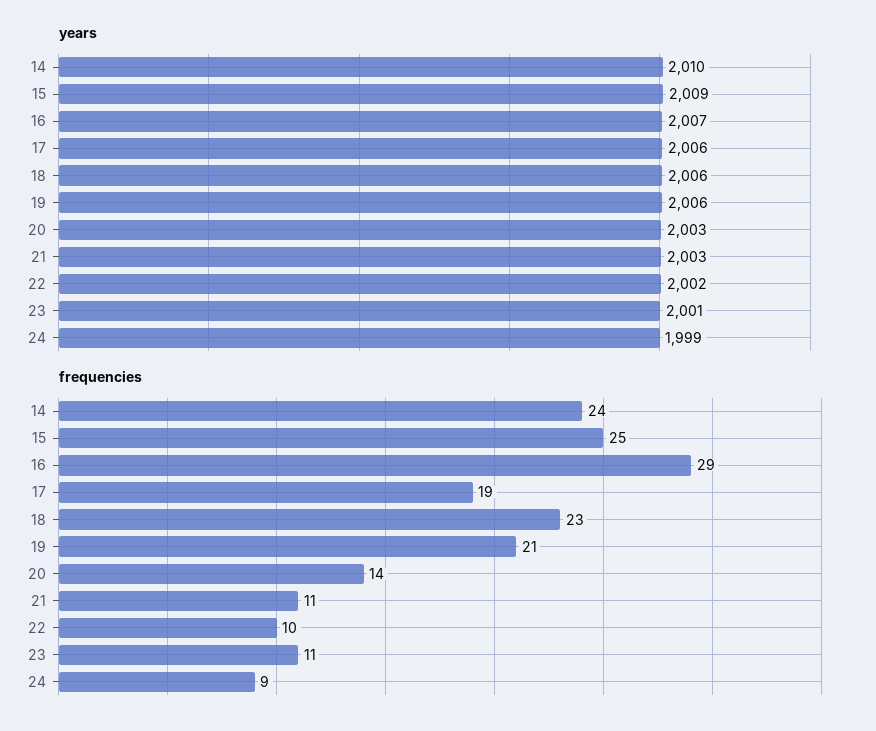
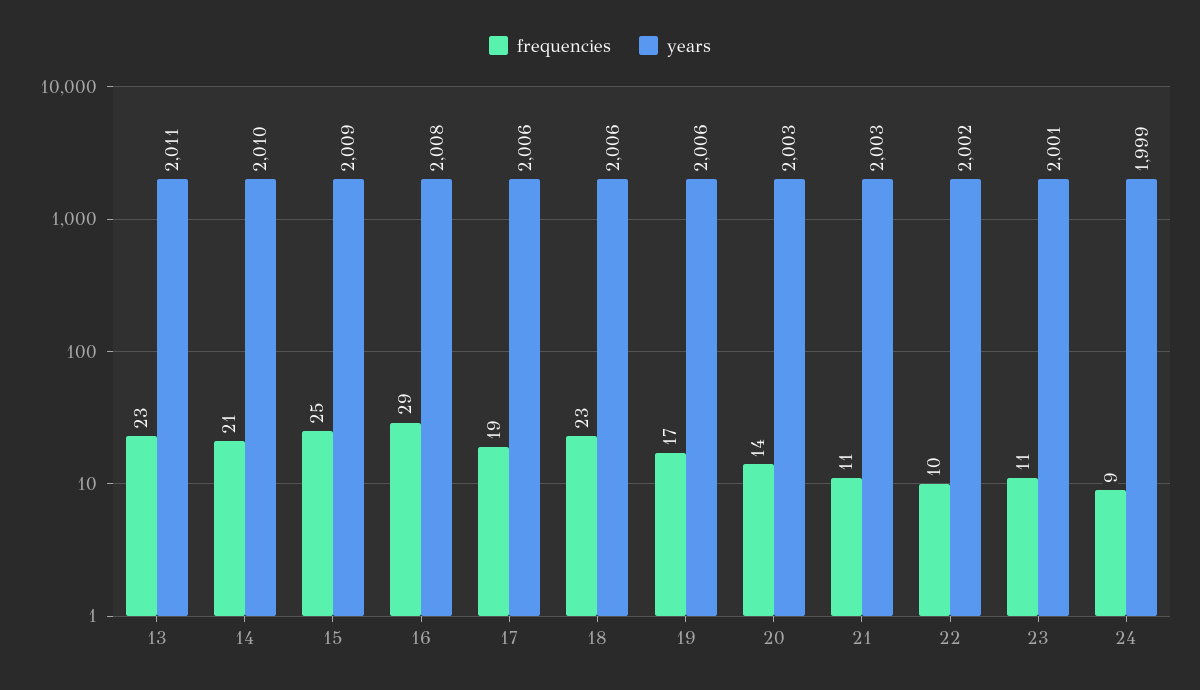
  {
    "years": {
      "14": 2010,
      "15": 2009,
-     "16": 2007,
+     "16": 2008,
      "17": 2006,
      "18": 2006,
      "19": 2006,
      "20": 2003,
      "21": 2003,
      "22": 2002,
      "23": 2001,
-     "24": 1999
+     "24": 1999,
+     "13": 2011
    },
    "frequencies": {
-     "14": 24,
+     "14": 21,
      "15": 25,
      "16": 29,
      "17": 19,
      "18": 23,
-     "19": 21,
+     "19": 17,
      "20": 14,
      "21": 11,
      "22": 10,
      "23": 11,
-     "24": 9
+     "24": 9,
+     "13": 23
    }
  }

